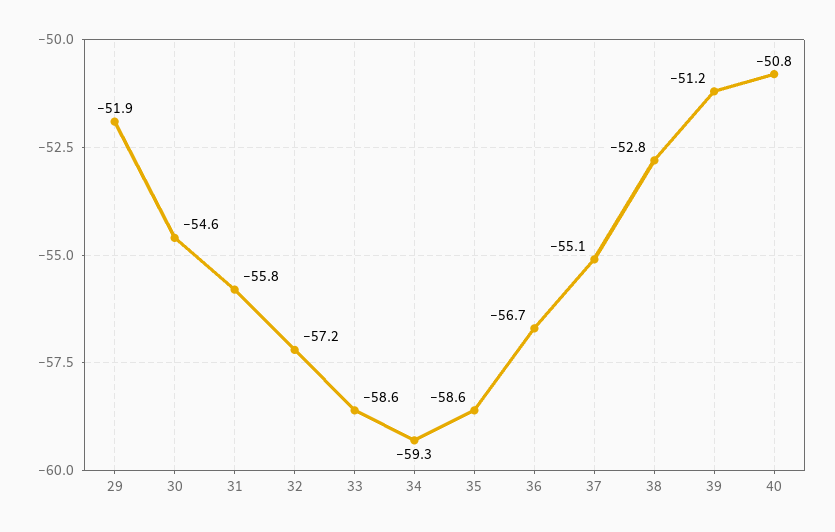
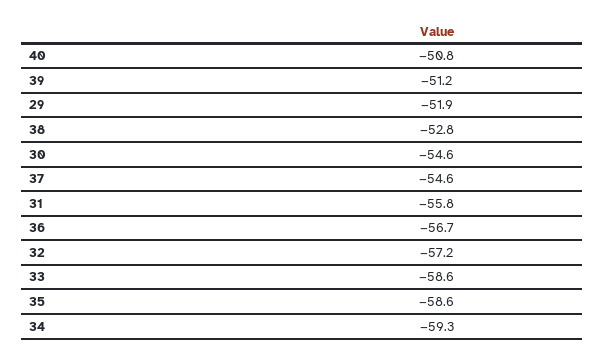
  {
    "29": -51.9,
    "30": -54.6,
    "31": -55.8,
    "32": -57.2,
    "33": -58.6,
    "34": -59.3,
    "35": -58.6,
    "36": -56.7,
-   "37": -55.1,
+   "37": -54.6,
    "38": -52.8,
    "39": -51.2,
    "40": -50.8
  }

